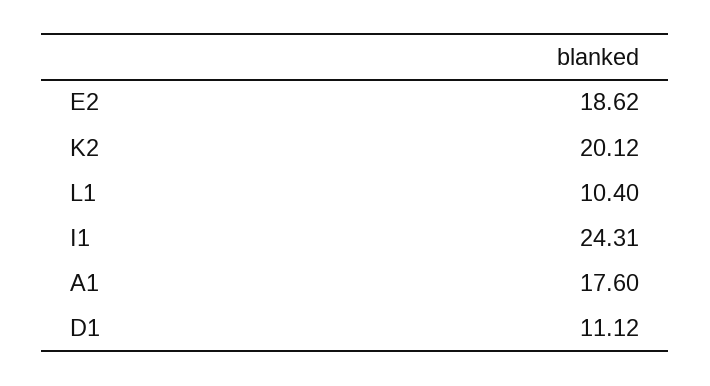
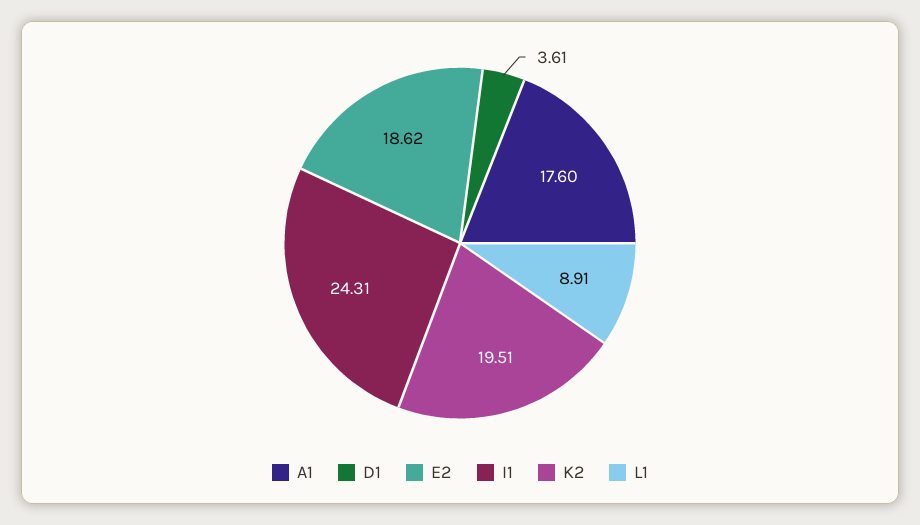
  {
    "E2": 18.62,
-   "K2": 20.12,
+   "K2": 19.51,
-   "L1": 10.4,
+   "L1": 8.91,
    "I1": 24.31,
    "A1": 17.6,
-   "D1": 11.12
+   "D1": 3.61
  }

